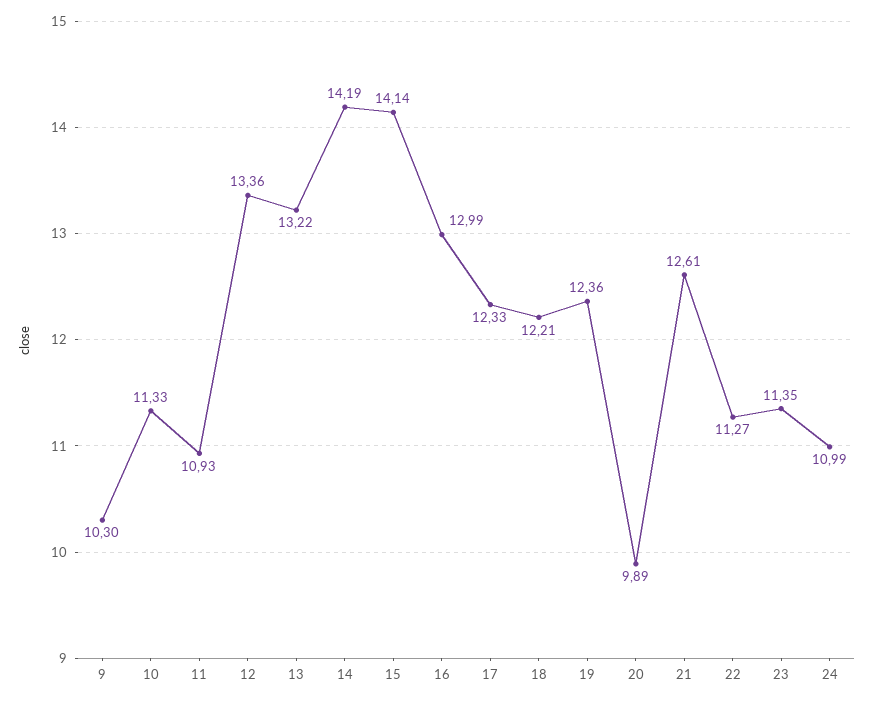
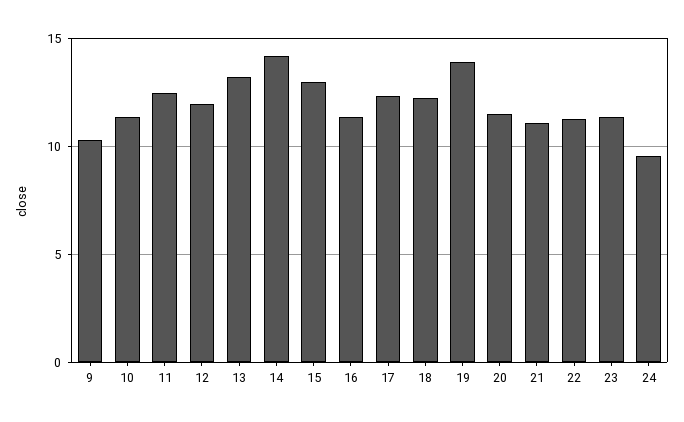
  {
    "9": 10.3,
    "10": 11.33,
-   "11": 10.93,
+   "11": 12.5,
-   "12": 13.36,
+   "12": 12,
    "13": 13.22,
    "14": 14.19,
-   "15": 14.14,
+   "15": 13,
-   "16": 12.99,
+   "16": 11.5,
    "17": 12.33,
    "18": 12.21,
-   "19": 12.36,
+   "19": 14,
-   "20": 9.89,
+   "20": 11.5,
-   "21": 12.61,
+   "21": 11,
    "22": 11.27,
    "23": 11.35,
-   "24": 10.99
+   "24": 9.5
  }

